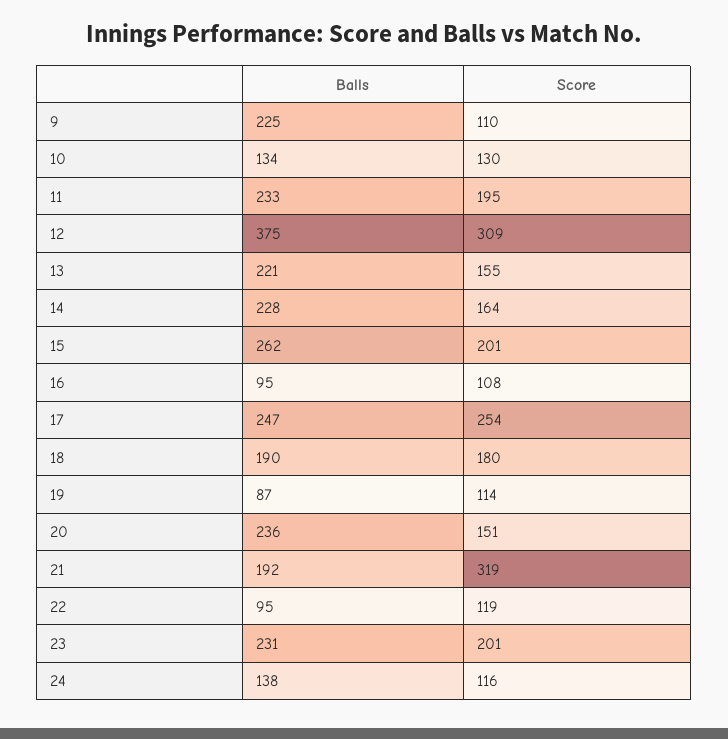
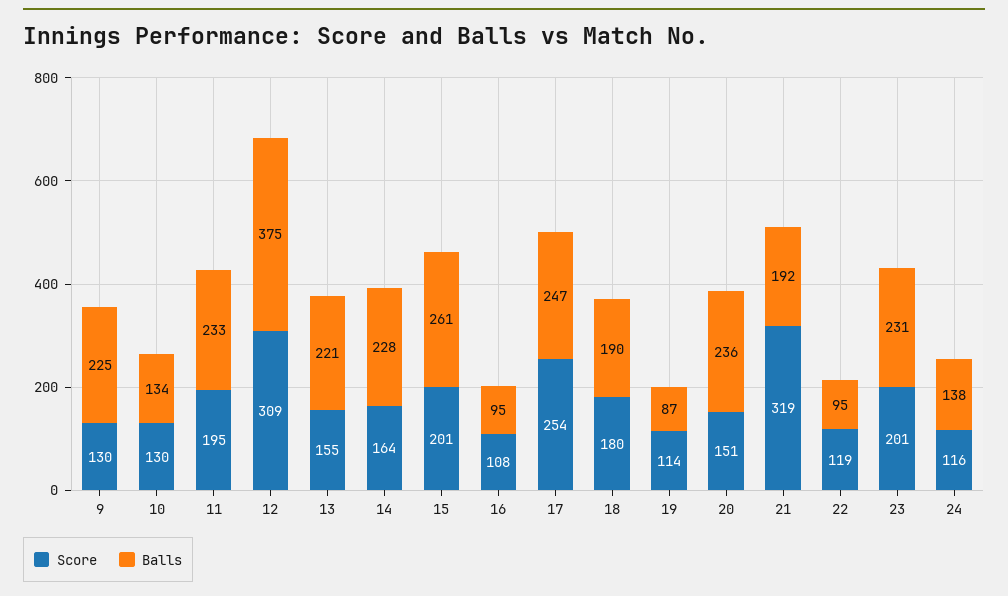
  {
    "Balls": {
      "9": 225,
      "10": 134,
      "11": 233,
      "12": 375,
      "13": 221,
      "14": 228,
-     "15": 262,
+     "15": 261,
      "16": 95,
      "17": 247,
      "18": 190,
      "19": 87,
      "20": 236,
      "21": 192,
      "22": 95,
      "23": 231,
      "24": 138
    },
    "Score": {
-     "9": 110,
+     "9": 130,
      "10": 130,
      "11": 195,
      "12": 309,
      "13": 155,
      "14": 164,
      "15": 201,
      "16": 108,
      "17": 254,
      "18": 180,
      "19": 114,
      "20": 151,
      "21": 319,
      "22": 119,
      "23": 201,
      "24": 116
    }
  }

